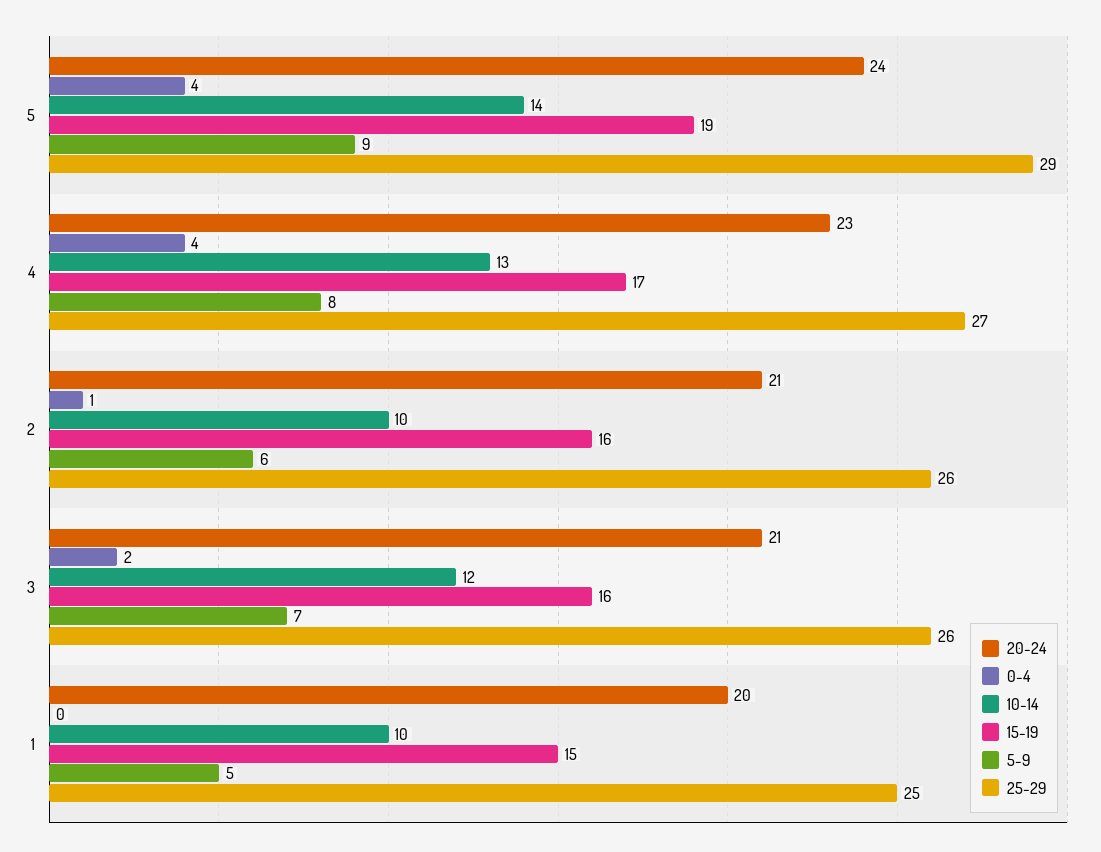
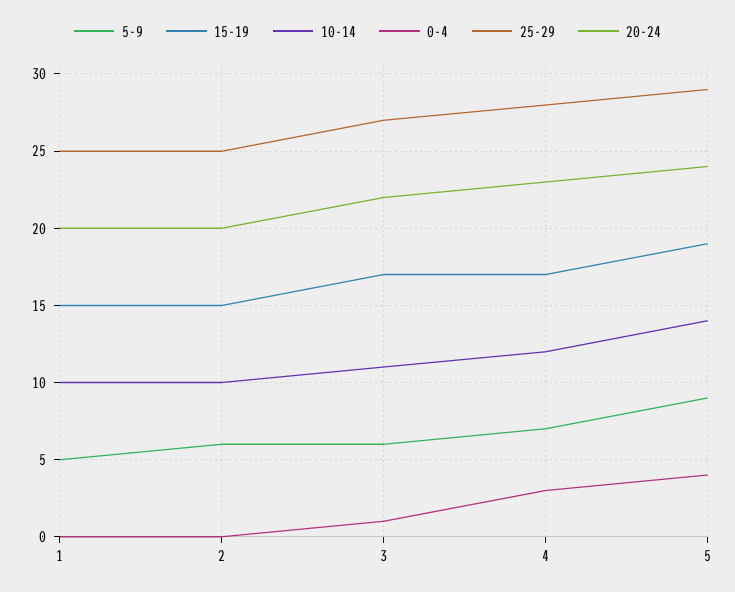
  {
    "20-24": {
      "5": 24,
      "4": 23,
-     "2": 21,
+     "2": 20,
-     "3": 21,
+     "3": 22,
      "1": 20
    },
    "0-4": {
      "5": 4,
-     "4": 4,
+     "4": 3,
-     "2": 1,
+     "2": 0,
-     "3": 2,
+     "3": 1,
      "1": 0
    },
    "10-14": {
      "5": 14,
-     "4": 13,
+     "4": 12,
      "2": 10,
-     "3": 12,
+     "3": 11,
      "1": 10
    },
    "15-19": {
      "5": 19,
      "4": 17,
-     "2": 16,
+     "2": 15,
-     "3": 16,
+     "3": 17,
      "1": 15
    },
    "5-9": {
      "5": 9,
-     "4": 8,
+     "4": 7,
      "2": 6,
-     "3": 7,
+     "3": 6,
      "1": 5
    },
    "25-29": {
      "5": 29,
-     "4": 27,
+     "4": 28,
-     "2": 26,
+     "2": 25,
-     "3": 26,
+     "3": 27,
      "1": 25
    }
  }

